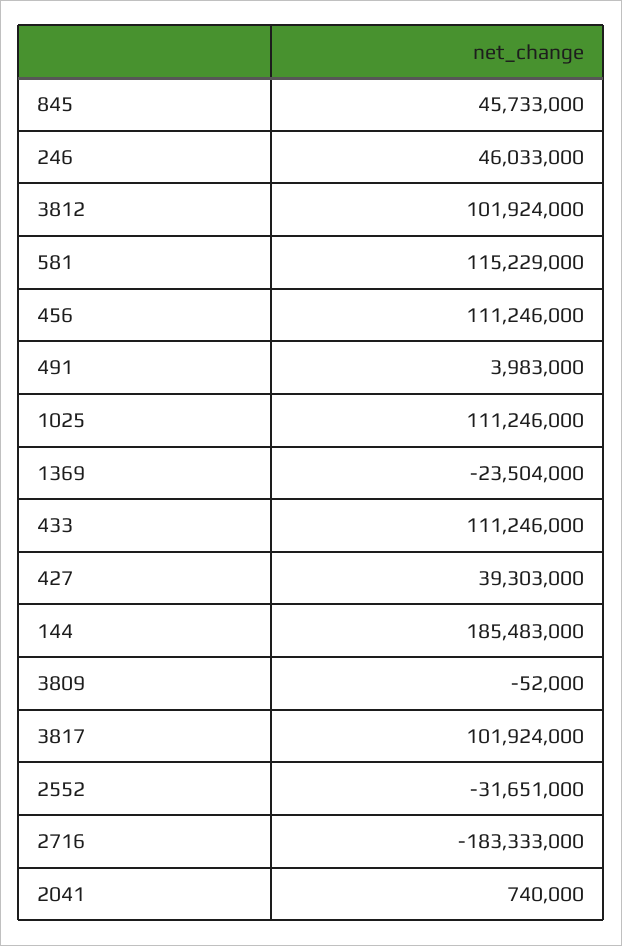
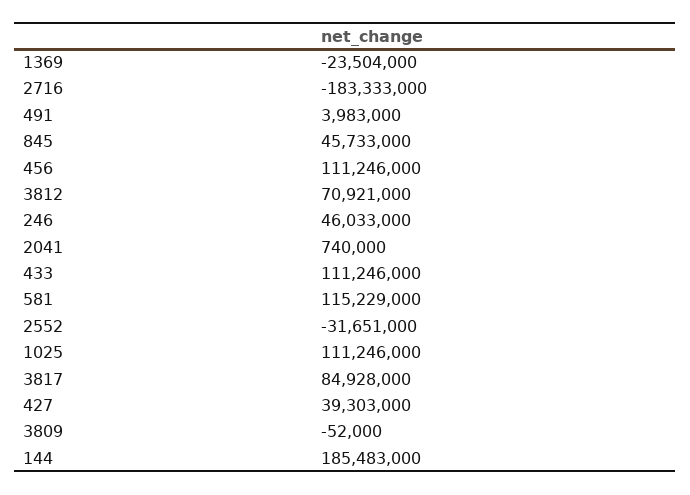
  {
    "845": 45733000,
    "246": 46033000,
-   "3812": 101924000,
+   "3812": 70921000,
    "581": 115229000,
    "456": 111246000,
    "491": 3983000,
    "1025": 111246000,
    "1369": -23504000,
    "433": 111246000,
    "427": 39303000,
    "144": 185483000,
    "3809": -52000,
-   "3817": 101924000,
+   "3817": 84928000,
    "2552": -31651000,
    "2716": -183333000,
    "2041": 740000
  }

